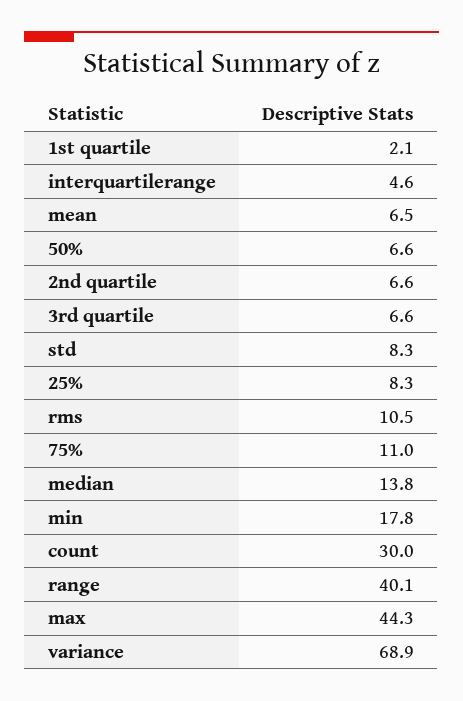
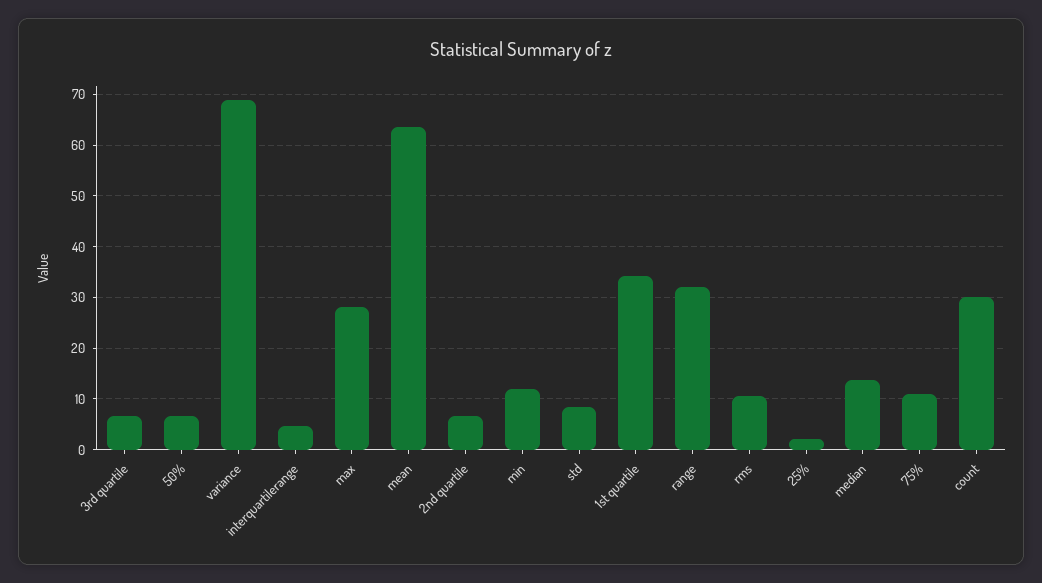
  {
-   "1st quartile": 2.1,
+   "1st quartile": 34,
    "interquartilerange": 4.6,
-   "mean": 6.5,
+   "mean": 64,
    "50%": 6.6,
    "2nd quartile": 6.6,
    "3rd quartile": 6.6,
    "std": 8.3,
-   "25%": 8.3,
+   "25%": 2,
    "rms": 10.5,
    "75%": 11,
    "median": 13.8,
-   "min": 17.8,
+   "min": 12,
    "count": 30,
-   "range": 40.1,
+   "range": 32,
-   "max": 44.3,
+   "max": 28,
    "variance": 68.9
  }

